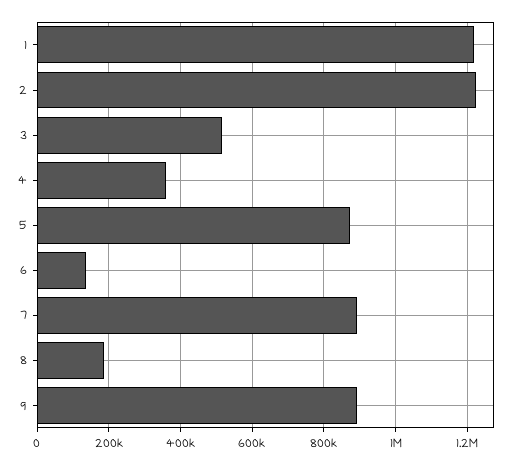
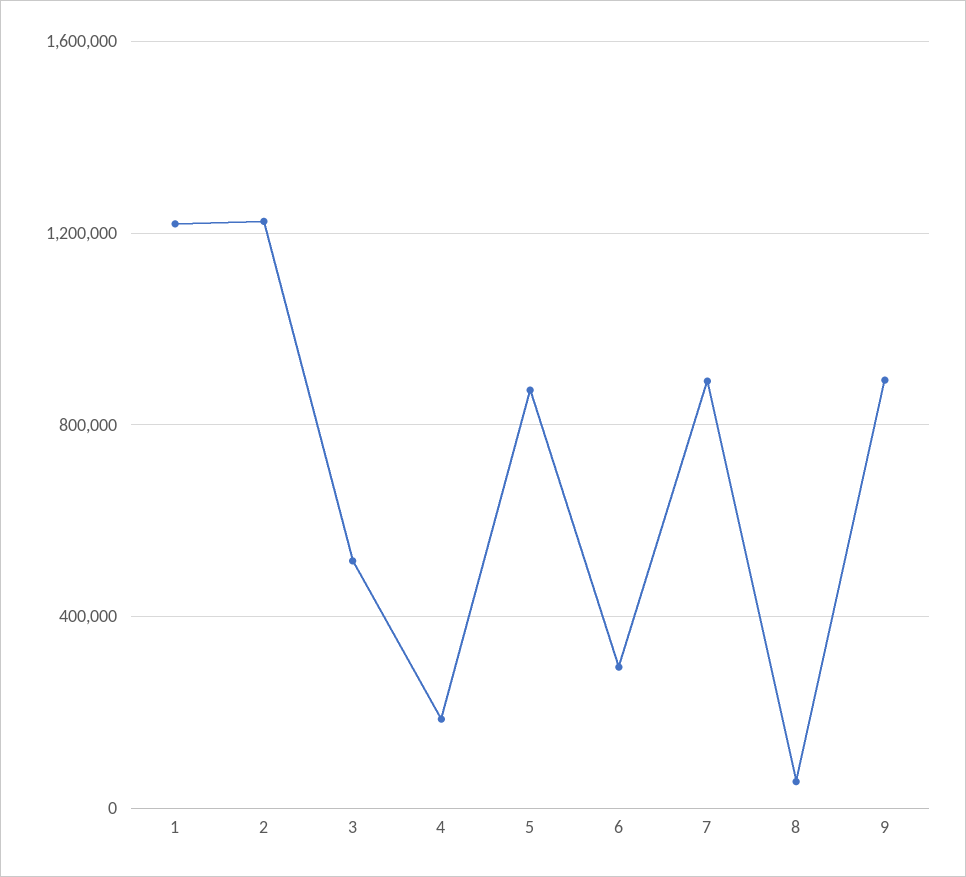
  {
    "1": 1220000,
    "2": 1220000,
    "3": 520000,
-   "4": 360000,
+   "4": 200000,
    "5": 880000,
-   "6": 140000,
+   "6": 300000,
    "7": 900000,
-   "8": 180000,
+   "8": 50000,
    "9": 900000
  }

